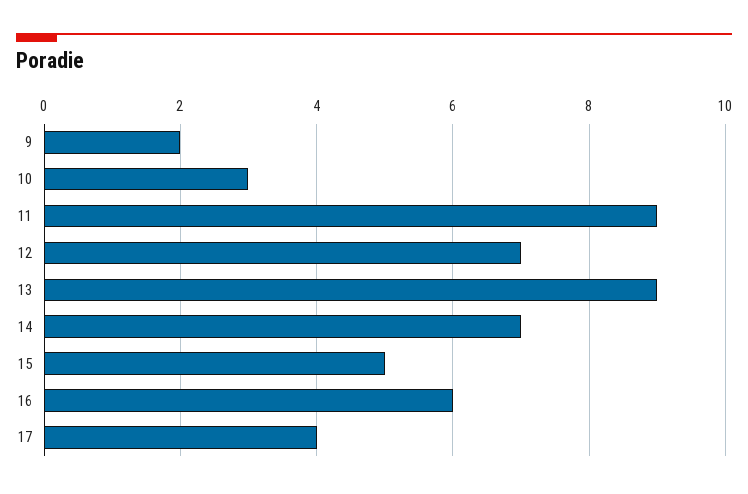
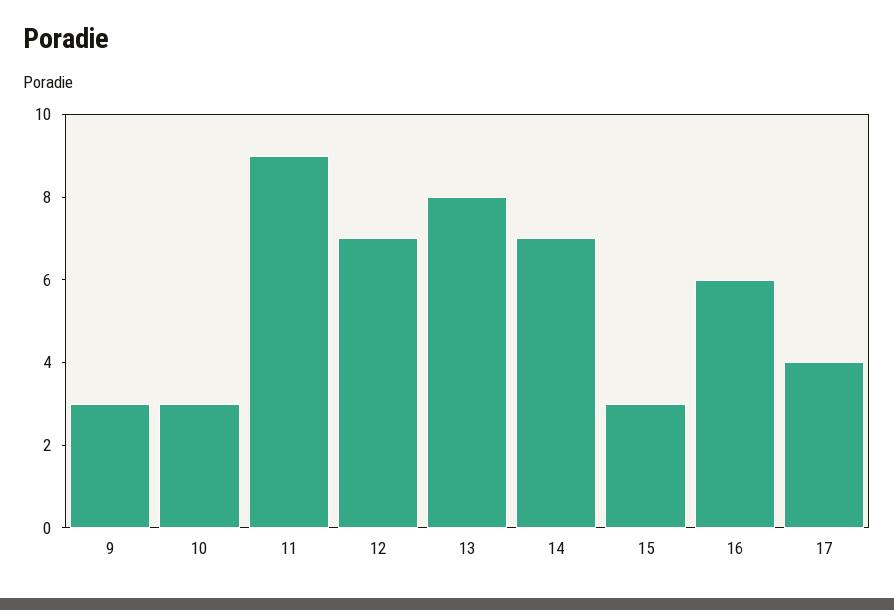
  {
-   "9": 2,
+   "9": 3,
    "10": 3,
    "11": 9,
    "12": 7,
-   "13": 9,
+   "13": 8,
    "14": 7,
-   "15": 5,
+   "15": 3,
    "16": 6,
    "17": 4
  }

